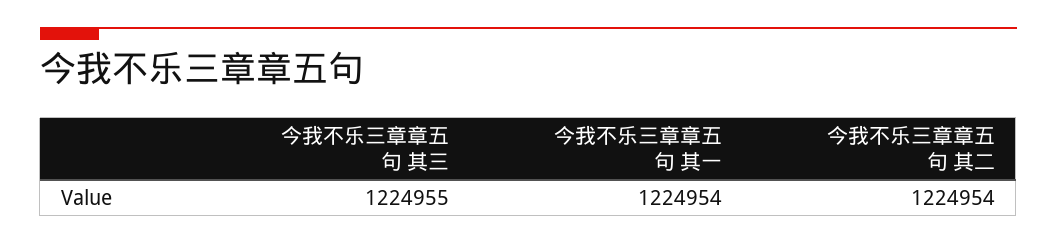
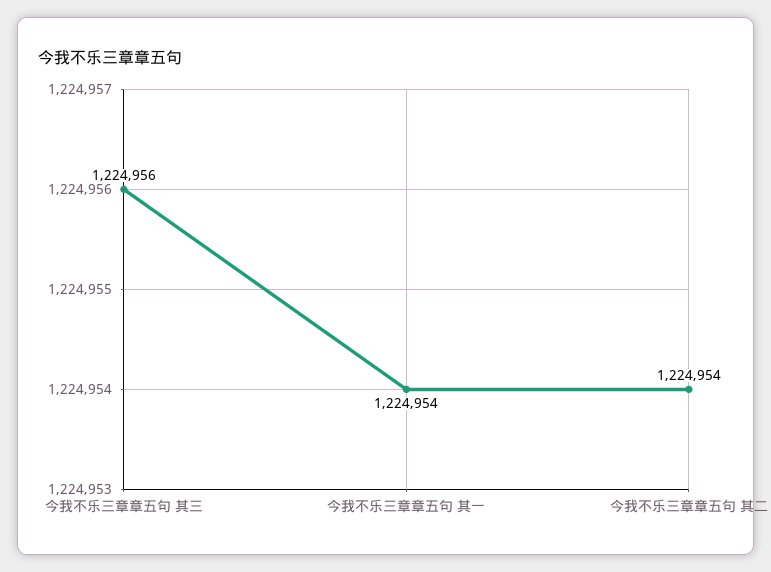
  {
-   "今我不乐三章章五句 其三": 1224955,
+   "今我不乐三章章五句 其三": 1224956,
    "今我不乐三章章五句 其一": 1224954,
    "今我不乐三章章五句 其二": 1224954
  }

